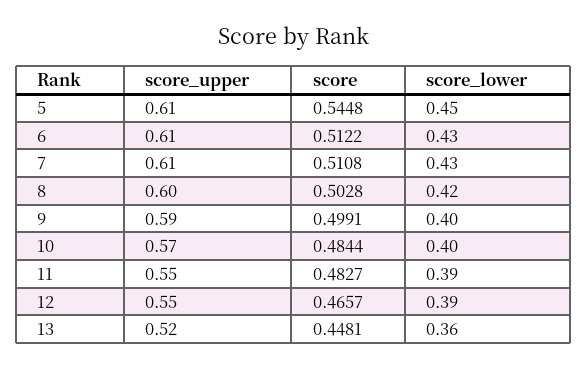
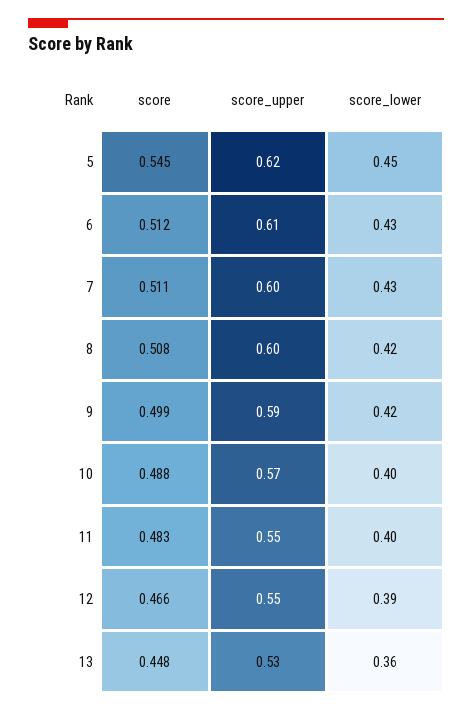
  {
    "score_upper": {
-     "5": 0.61,
+     "5": 0.62,
      "6": 0.61,
-     "7": 0.61,
+     "7": 0.6,
      "8": 0.6,
      "9": 0.59,
      "10": 0.57,
      "11": 0.55,
      "12": 0.55,
-     "13": 0.52
+     "13": 0.53
    },
    "score": {
      "5": 0.5448,
      "6": 0.5122,
      "7": 0.5108,
-     "8": 0.5028,
+     "8": 0.508,
      "9": 0.4991,
-     "10": 0.4844,
+     "10": 0.488,
      "11": 0.4827,
      "12": 0.4657,
      "13": 0.4481
    },
    "score_lower": {
      "5": 0.45,
      "6": 0.43,
      "7": 0.43,
      "8": 0.42,
-     "9": 0.4,
+     "9": 0.42,
      "10": 0.4,
-     "11": 0.39,
+     "11": 0.4,
      "12": 0.39,
      "13": 0.36
    }
  }

